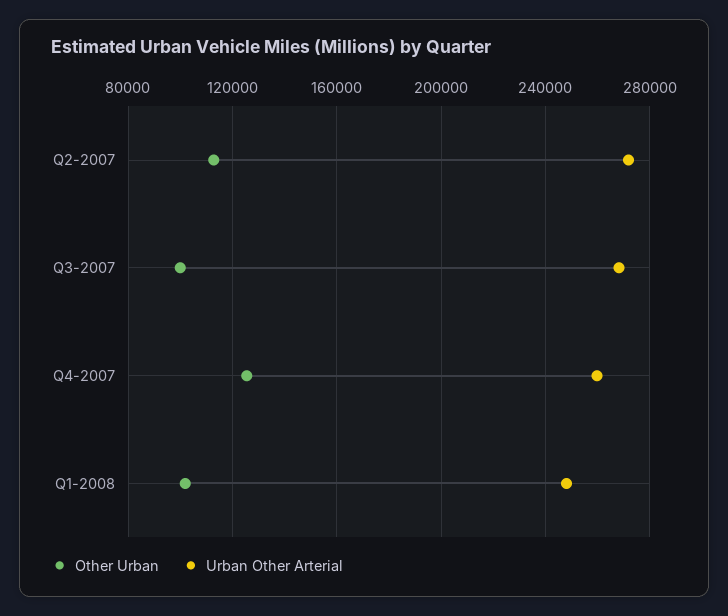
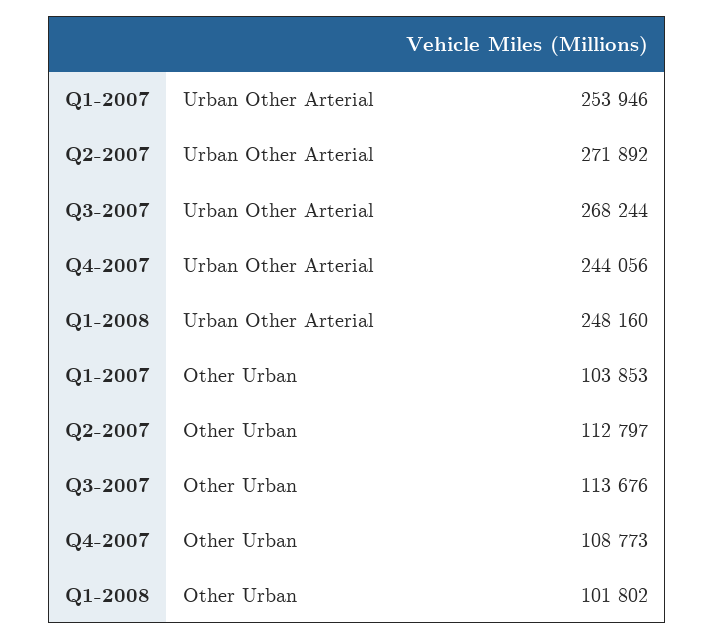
  {
    "Other Urban": {
      "Q2-2007": 112797,
-     "Q3-2007": 100000,
+     "Q3-2007": 113676,
-     "Q4-2007": 125000,
+     "Q4-2007": 108773,
-     "Q1-2008": 101802
+     "Q1-2008": 101802,
+     "Q1-2007": 103853
    },
    "Urban Other Arterial": {
      "Q2-2007": 271892,
      "Q3-2007": 268244,
-     "Q4-2007": 260000,
+     "Q4-2007": 244056,
-     "Q1-2008": 248160
+     "Q1-2008": 248160,
+     "Q1-2007": 253946
    }
  }

